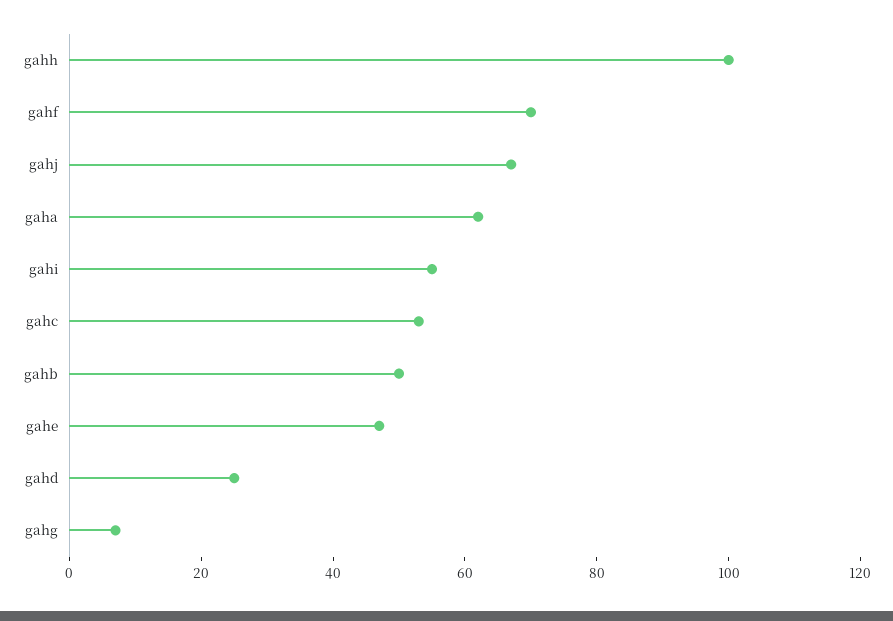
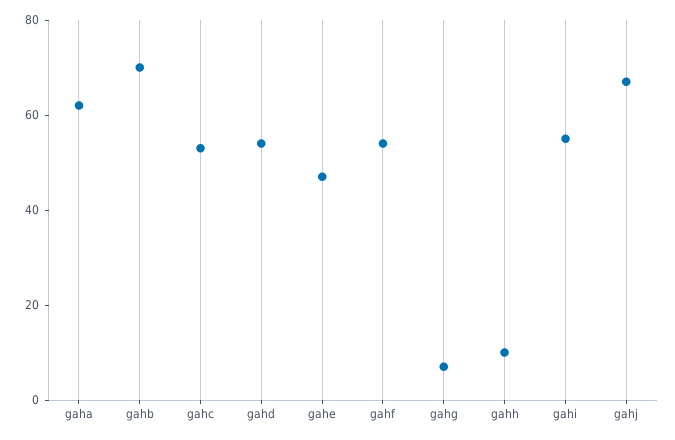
  {
-   "gahh": 100,
+   "gahh": 10,
-   "gahf": 70,
+   "gahf": 55,
    "gahj": 65,
    "gaha": 60,
    "gahi": 55,
    "gahc": 55,
-   "gahb": 50,
+   "gahb": 70,
    "gahe": 45,
-   "gahd": 25,
+   "gahd": 55,
    "gahg": 5
  }

